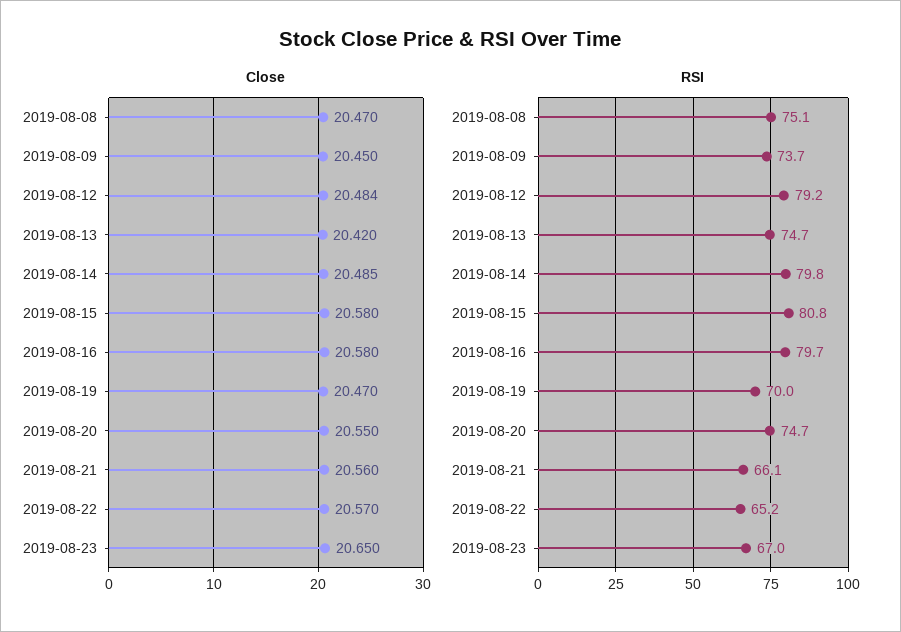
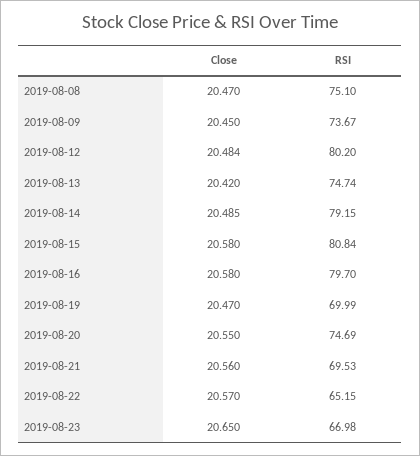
  {
    "Close": {
      "2019-08-08": 20.47,
      "2019-08-09": 20.45,
      "2019-08-12": 20.484,
      "2019-08-13": 20.42,
      "2019-08-14": 20.485,
      "2019-08-15": 20.58,
      "2019-08-16": 20.58,
      "2019-08-19": 20.47,
      "2019-08-20": 20.55,
      "2019-08-21": 20.56,
      "2019-08-22": 20.57,
      "2019-08-23": 20.65
    },
    "RSI": {
      "2019-08-08": 75.1,
      "2019-08-09": 73.67,
-     "2019-08-12": 79.2,
+     "2019-08-12": 80.2,
      "2019-08-13": 74.74,
-     "2019-08-14": 79.8,
+     "2019-08-14": 79.15,
      "2019-08-15": 80.84,
      "2019-08-16": 79.7,
      "2019-08-19": 69.99,
      "2019-08-20": 74.69,
-     "2019-08-21": 66.1,
+     "2019-08-21": 69.53,
      "2019-08-22": 65.15,
      "2019-08-23": 66.98
    }
  }

